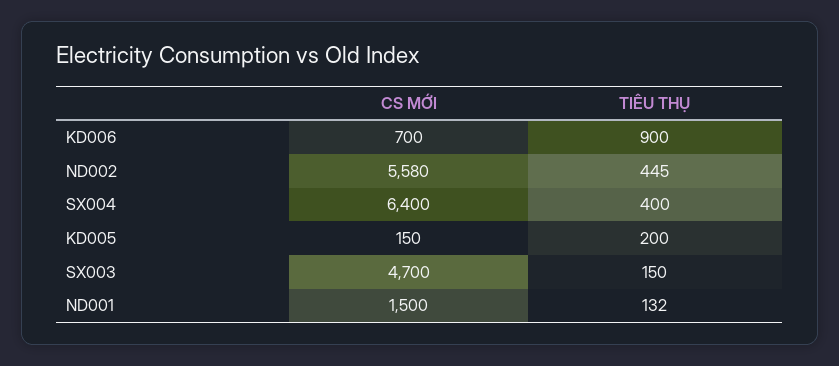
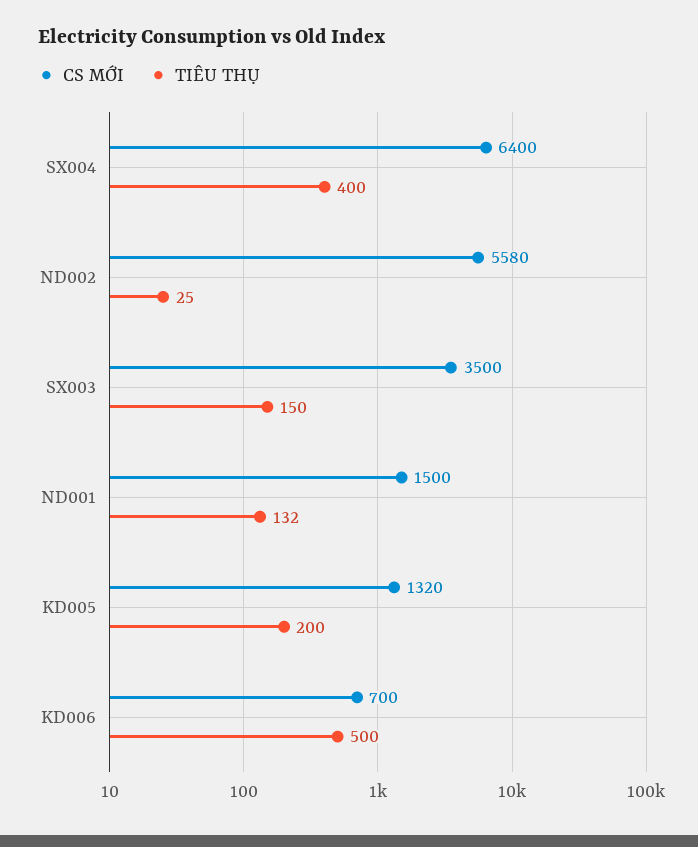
  {
    "CS MỚI": {
      "KD006": 700,
      "ND002": 5580,
      "SX004": 6400,
-     "KD005": 150,
+     "KD005": 1320,
-     "SX003": 4700,
+     "SX003": 3500,
      "ND001": 1500
    },
    "TIÊU THỤ": {
-     "KD006": 900,
+     "KD006": 500,
-     "ND002": 445,
+     "ND002": 25,
      "SX004": 400,
      "KD005": 200,
      "SX003": 150,
      "ND001": 132
    }
  }

